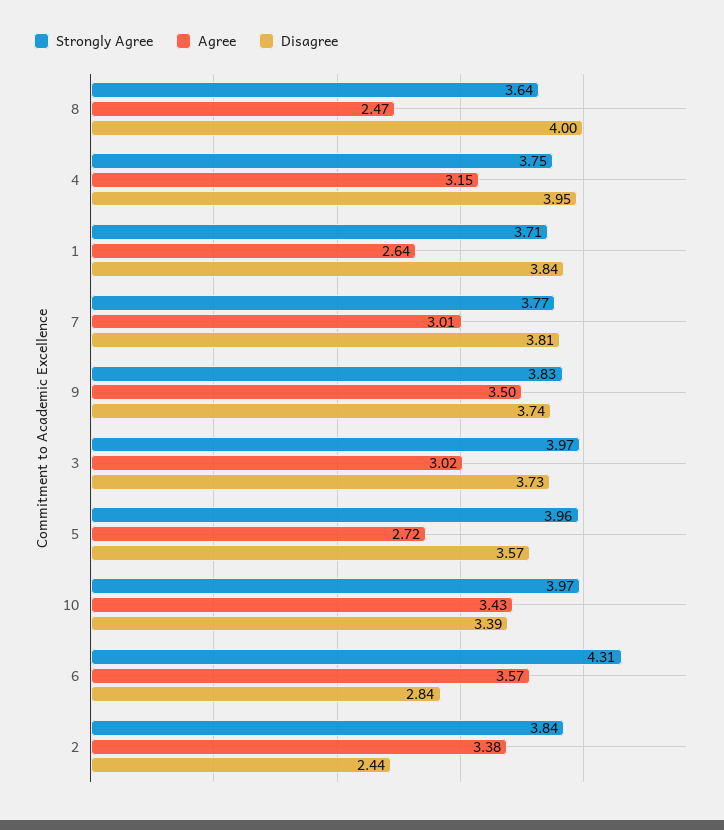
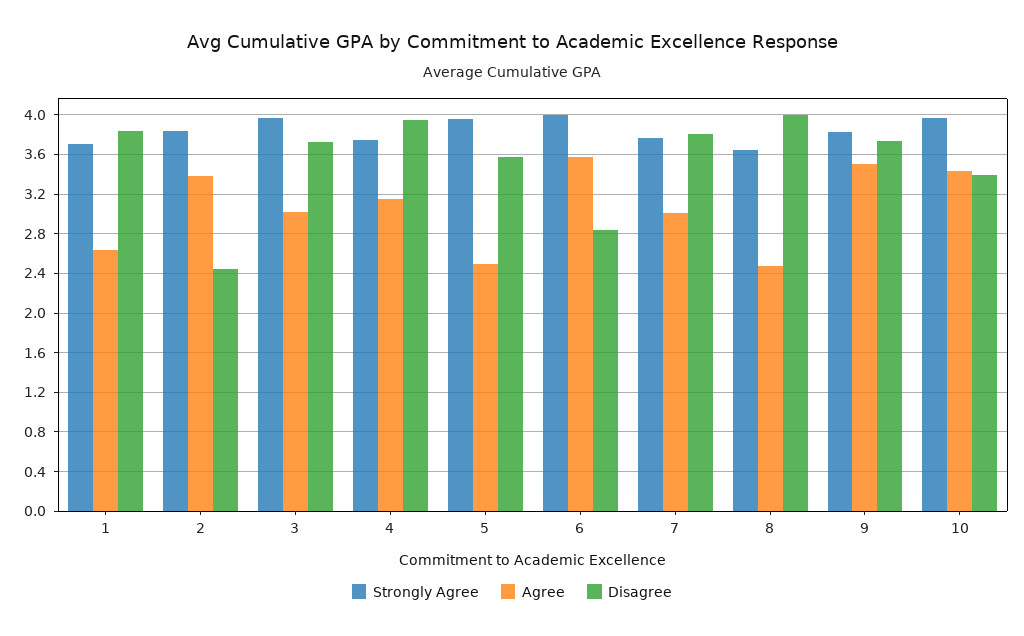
  {
    "Strongly Agree": {
      "8": 3.64,
      "4": 3.75,
      "1": 3.71,
      "7": 3.77,
      "9": 3.83,
      "3": 3.97,
      "5": 3.96,
      "10": 3.97,
-     "6": 4.31,
+     "6": 4,
      "2": 3.84
    },
    "Agree": {
      "8": 2.47,
      "4": 3.15,
      "1": 2.64,
      "7": 3.01,
      "9": 3.5,
      "3": 3.02,
-     "5": 2.72,
+     "5": 2.5,
      "10": 3.43,
      "6": 3.57,
      "2": 3.38
    },
    "Disagree": {
      "8": 4,
      "4": 3.95,
      "1": 3.84,
      "7": 3.81,
      "9": 3.74,
      "3": 3.73,
      "5": 3.57,
      "10": 3.39,
      "6": 2.84,
      "2": 2.44
    }
  }

